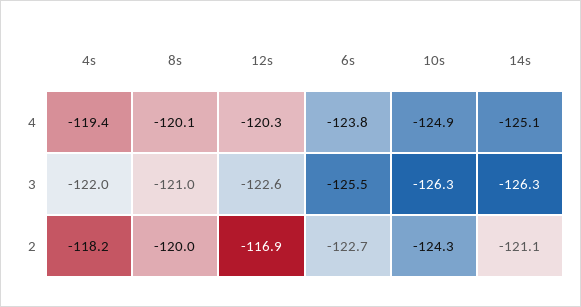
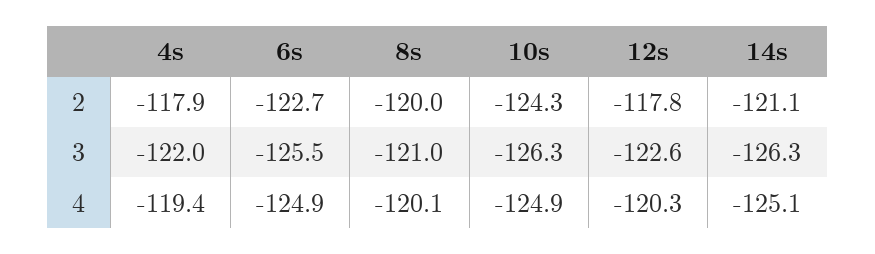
  {
    "4s": {
      "4": -119.4,
      "3": -122,
-     "2": -118.2
+     "2": -117.9
    },
    "8s": {
      "4": -120.1,
      "3": -121,
      "2": -120
    },
    "12s": {
      "4": -120.3,
      "3": -122.6,
-     "2": -116.9
+     "2": -117.8
    },
    "6s": {
-     "4": -123.8,
+     "4": -124.9,
      "3": -125.5,
      "2": -122.7
    },
    "10s": {
      "4": -124.9,
      "3": -126.3,
      "2": -124.3
    },
    "14s": {
      "4": -125.1,
      "3": -126.3,
      "2": -121.1
    }
  }

